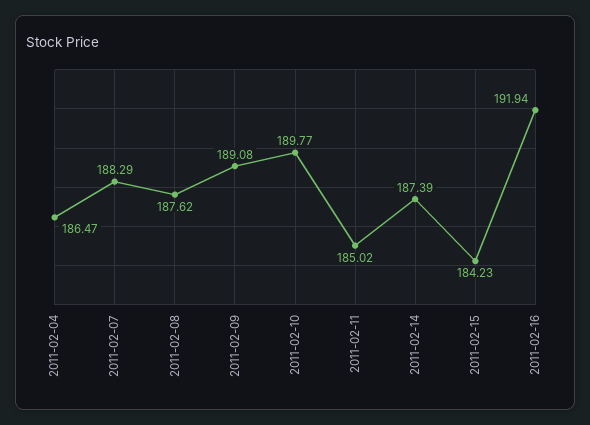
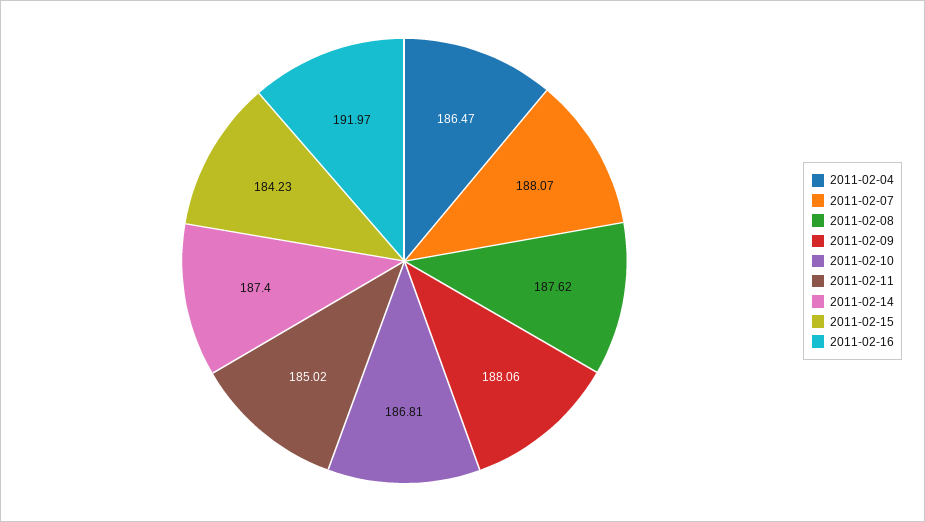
  {
    "2011-02-04": 186.47,
-   "2011-02-07": 188.29,
+   "2011-02-07": 188.07,
    "2011-02-08": 187.62,
-   "2011-02-09": 189.08,
+   "2011-02-09": 188.06,
-   "2011-02-10": 189.77,
+   "2011-02-10": 186.81,
    "2011-02-11": 185.02,
-   "2011-02-14": 187.39,
+   "2011-02-14": 187.4,
    "2011-02-15": 184.23,
-   "2011-02-16": 191.94
+   "2011-02-16": 191.97
  }

